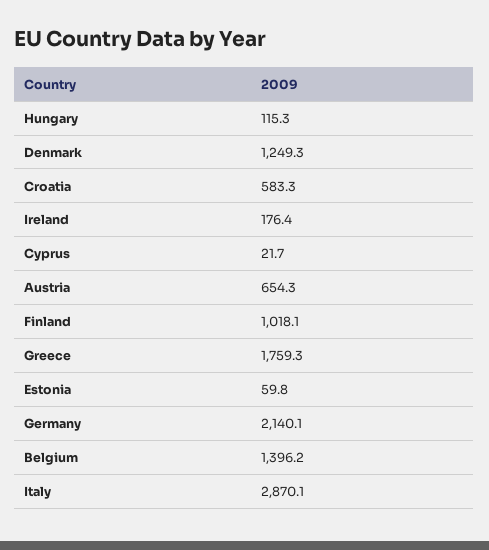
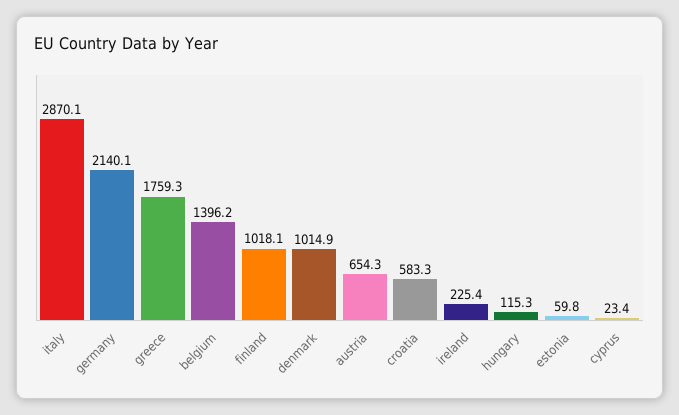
  {
    "Hungary": 115.3,
-   "Denmark": 1249.3,
+   "Denmark": 1014.9,
    "Croatia": 583.3,
-   "Ireland": 176.4,
+   "Ireland": 225.4,
-   "Cyprus": 21.7,
+   "Cyprus": 23.4,
    "Austria": 654.3,
    "Finland": 1018.1,
    "Greece": 1759.3,
    "Estonia": 59.8,
    "Germany": 2140.1,
    "Belgium": 1396.2,
    "Italy": 2870.1
  }

